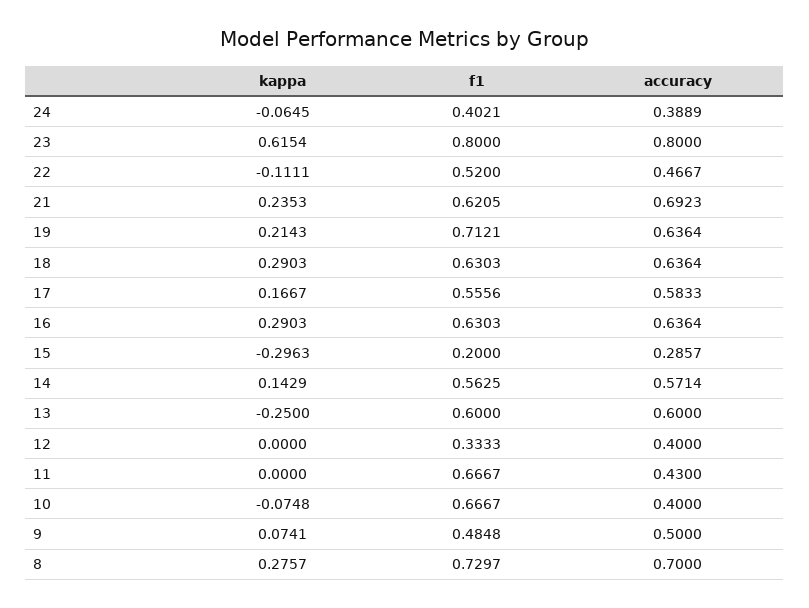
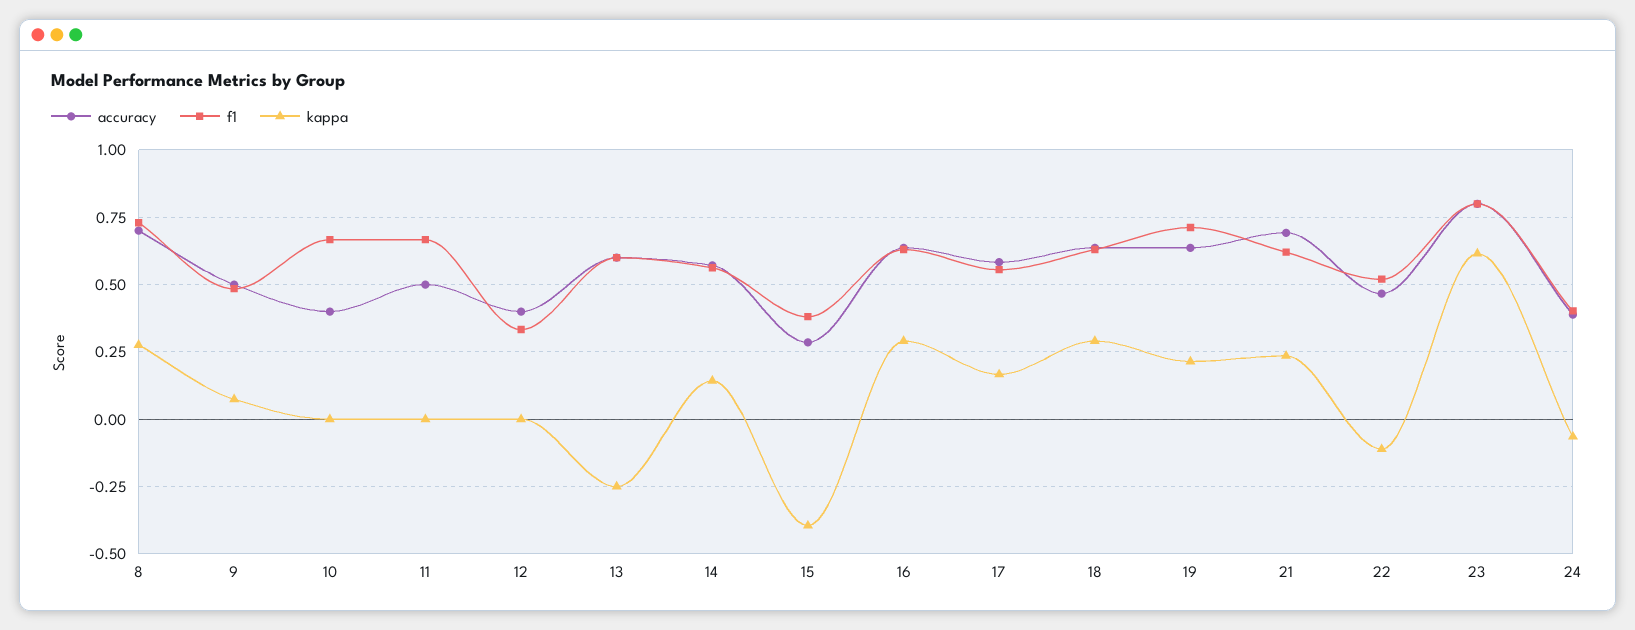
  {
    "kappa": {
      "24": -0.0645,
      "23": 0.6154,
      "22": -0.1111,
      "21": 0.2353,
      "19": 0.2143,
      "18": 0.2903,
      "17": 0.1667,
      "16": 0.2903,
-     "15": -0.2963,
+     "15": -0.4,
      "14": 0.1429,
      "13": -0.25,
      "12": 0,
      "11": 0,
-     "10": -0.0748,
+     "10": 0,
      "9": 0.0741,
      "8": 0.2757
    },
    "f1": {
      "24": 0.4021,
      "23": 0.8,
      "22": 0.52,
      "21": 0.6205,
      "19": 0.7121,
      "18": 0.6303,
      "17": 0.5556,
      "16": 0.6303,
-     "15": 0.2,
+     "15": 0.375,
      "14": 0.5625,
      "13": 0.6,
      "12": 0.3333,
      "11": 0.6667,
      "10": 0.6667,
      "9": 0.4848,
      "8": 0.7297
    },
    "accuracy": {
      "24": 0.3889,
      "23": 0.8,
      "22": 0.4667,
      "21": 0.6923,
      "19": 0.6364,
      "18": 0.6364,
      "17": 0.5833,
      "16": 0.6364,
      "15": 0.2857,
      "14": 0.5714,
      "13": 0.6,
      "12": 0.4,
-     "11": 0.43,
+     "11": 0.5,
      "10": 0.4,
      "9": 0.5,
      "8": 0.7
    }
  }

